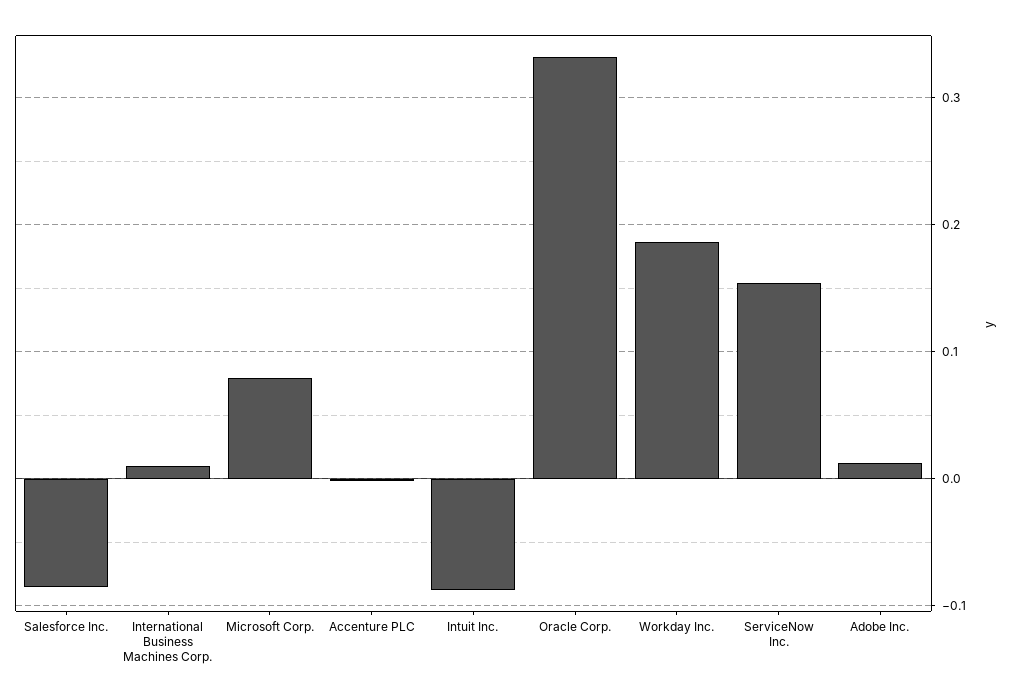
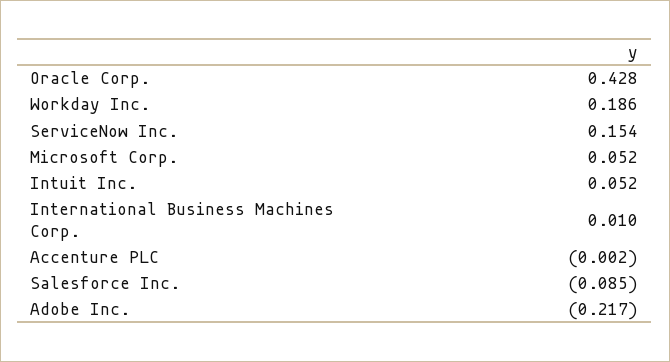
  {
    "Salesforce Inc.": -0.085,
    "International Business Machines Corp.": 0.01,
-   "Microsoft Corp.": 0.08,
+   "Microsoft Corp.": 0.052,
    "Accenture PLC": -0.002,
-   "Intuit Inc.": -0.09,
+   "Intuit Inc.": 0.052,
-   "Oracle Corp.": 0.33,
+   "Oracle Corp.": 0.428,
    "Workday Inc.": 0.186,
    "ServiceNow Inc.": 0.154,
-   "Adobe Inc.": 0.01
+   "Adobe Inc.": -0.217
  }

